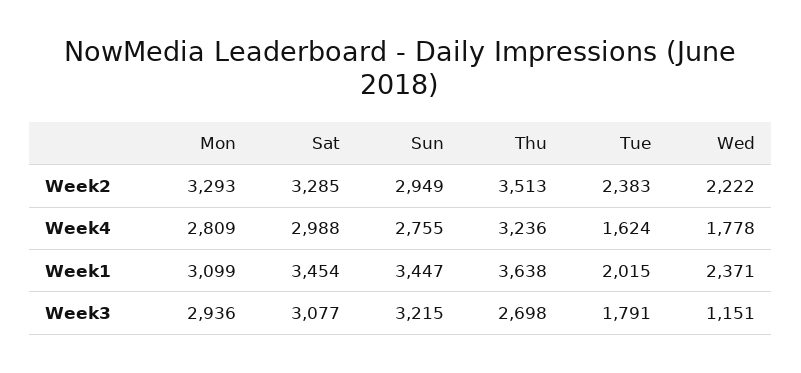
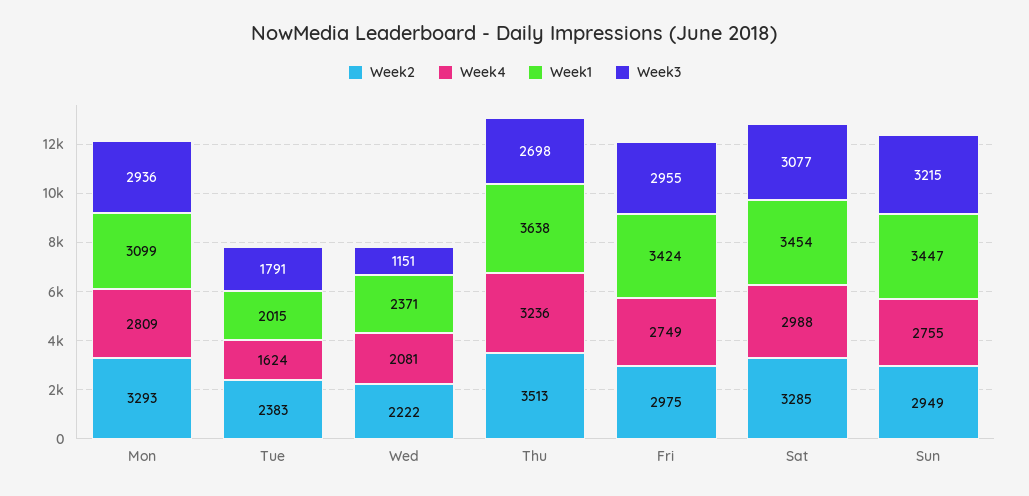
  {
    "Week2": {
      "Mon": 3293,
      "Sat": 3285,
      "Sun": 2949,
      "Thu": 3513,
      "Tue": 2383,
-     "Wed": 2222
+     "Wed": 2222,
+     "Fri": 2975
    },
    "Week4": {
      "Mon": 2809,
      "Sat": 2988,
      "Sun": 2755,
      "Thu": 3236,
      "Tue": 1624,
-     "Wed": 1778
+     "Wed": 2081,
+     "Fri": 2749
    },
    "Week1": {
      "Mon": 3099,
      "Sat": 3454,
      "Sun": 3447,
      "Thu": 3638,
      "Tue": 2015,
-     "Wed": 2371
+     "Wed": 2371,
+     "Fri": 3424
    },
    "Week3": {
      "Mon": 2936,
      "Sat": 3077,
      "Sun": 3215,
      "Thu": 2698,
      "Tue": 1791,
-     "Wed": 1151
+     "Wed": 1151,
+     "Fri": 2955
    }
  }

